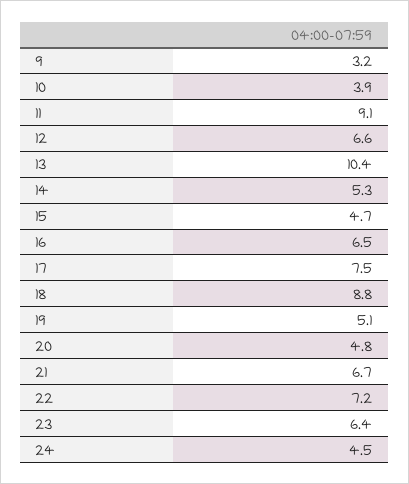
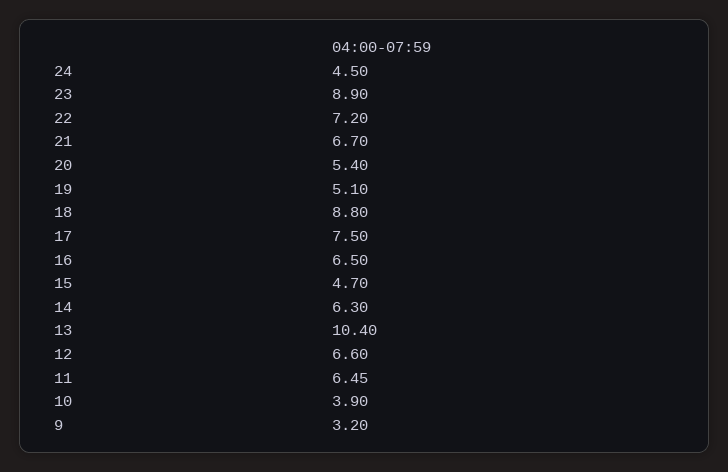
  {
    "9": 3.2,
    "10": 3.9,
-   "11": 9.1,
+   "11": 6.45,
    "12": 6.6,
    "13": 10.4,
-   "14": 5.3,
+   "14": 6.3,
    "15": 4.7,
    "16": 6.5,
    "17": 7.5,
    "18": 8.8,
    "19": 5.1,
-   "20": 4.8,
+   "20": 5.4,
    "21": 6.7,
    "22": 7.2,
-   "23": 6.4,
+   "23": 8.9,
    "24": 4.5
  }

